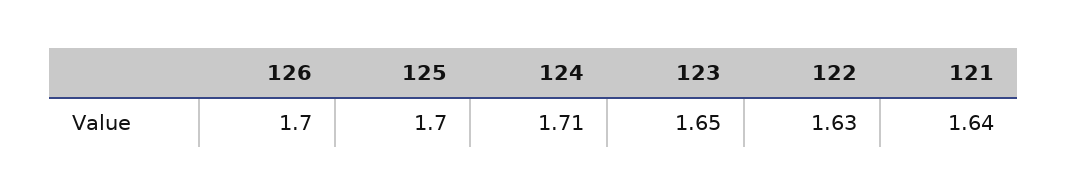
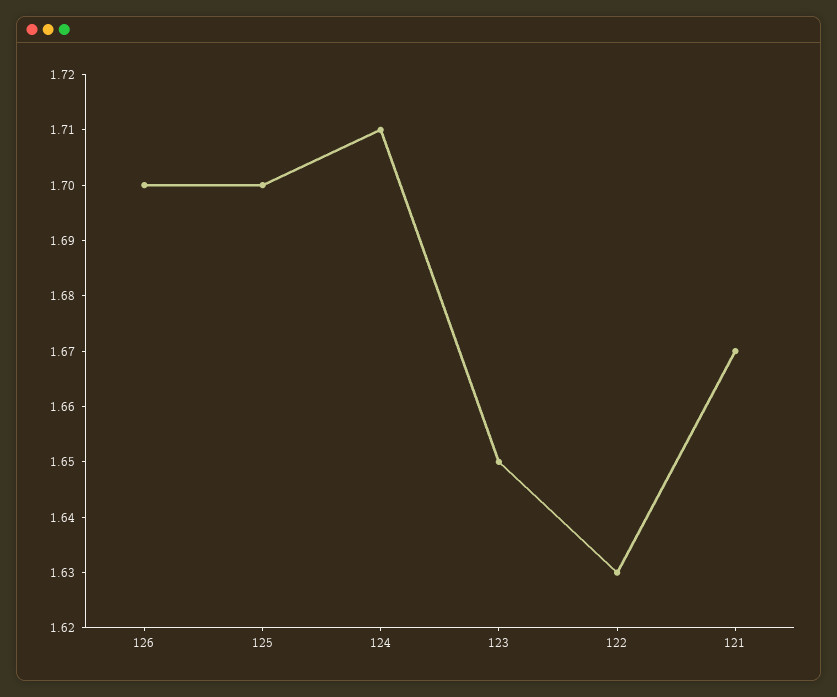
  {
    "126": 1.7,
    "125": 1.7,
    "124": 1.71,
    "123": 1.65,
    "122": 1.63,
-   "121": 1.64
+   "121": 1.67
  }

